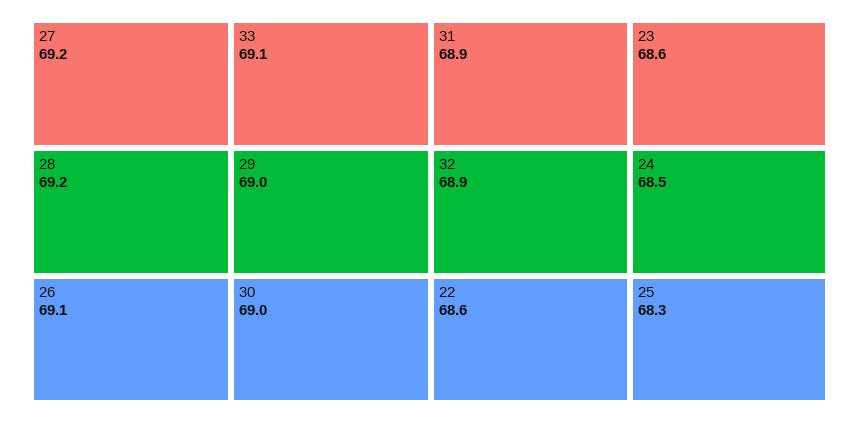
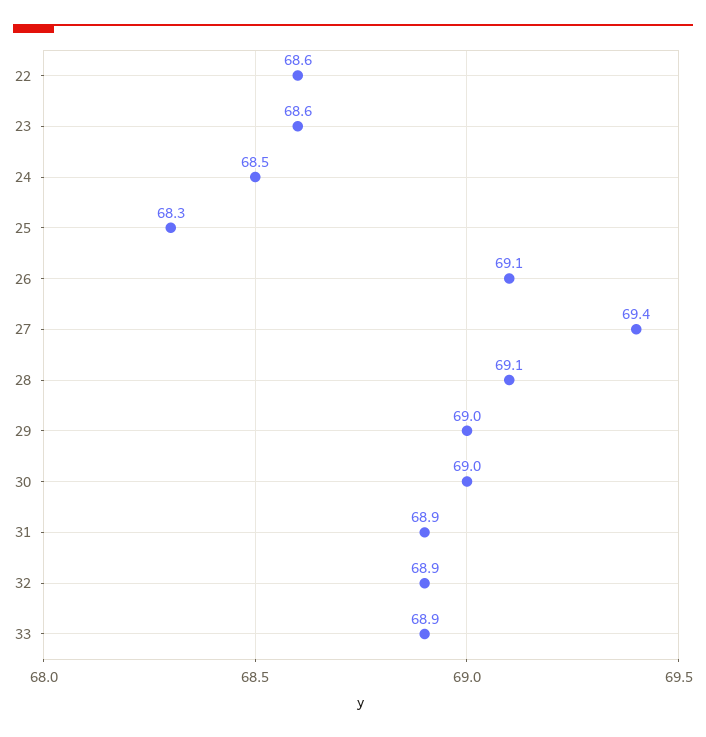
  {
-   "27": 69.2,
+   "27": 69.4,
-   "28": 69.2,
+   "28": 69.1,
    "26": 69.1,
-   "33": 69.1,
+   "33": 68.9,
    "29": 69,
    "30": 69,
    "31": 68.9,
    "32": 68.9,
    "22": 68.6,
    "23": 68.6,
    "24": 68.5,
    "25": 68.3
  }

